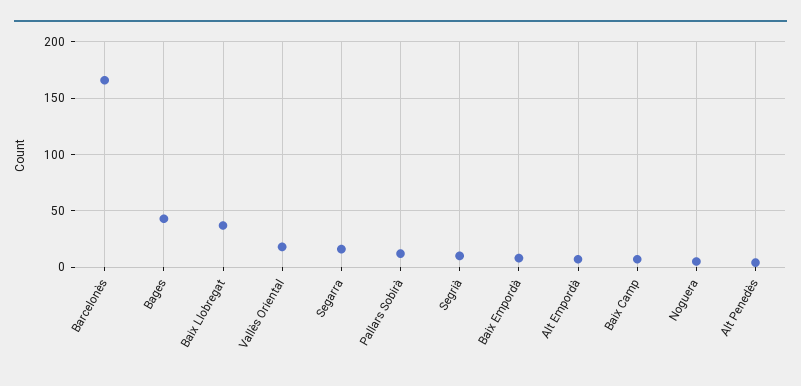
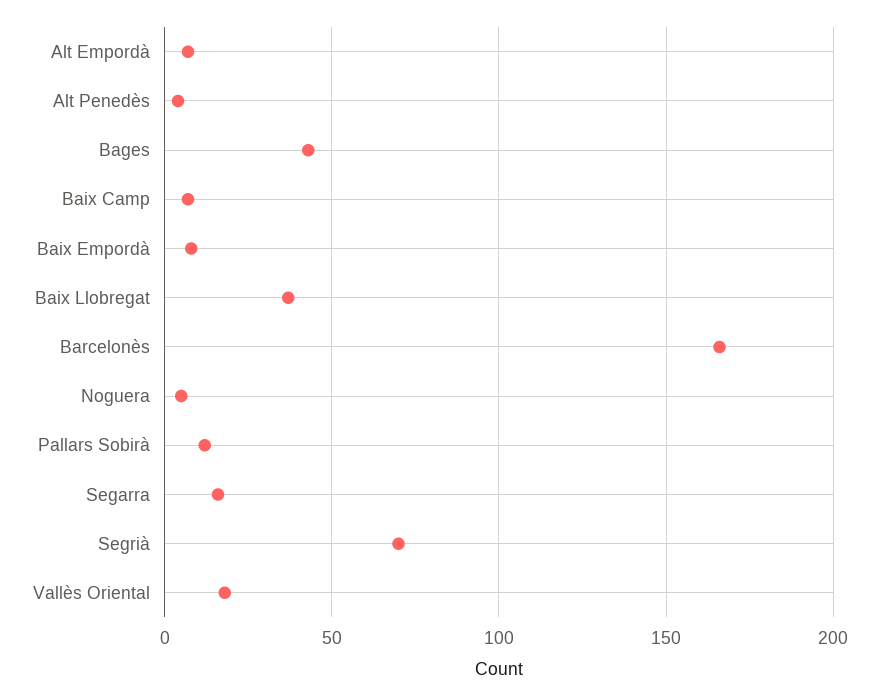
  {
    "Barcelonès": 165,
    "Bages": 45,
    "Baix Llobregat": 35,
    "Vallès Oriental": 20,
    "Segarra": 15,
    "Pallars Sobirà": 10,
-   "Segrià": 10,
+   "Segrià": 70,
    "Baix Empordà": 10,
    "Alt Empordà": 5,
    "Baix Camp": 5,
    "Noguera": 5,
    "Alt Penedès": 5
  }

